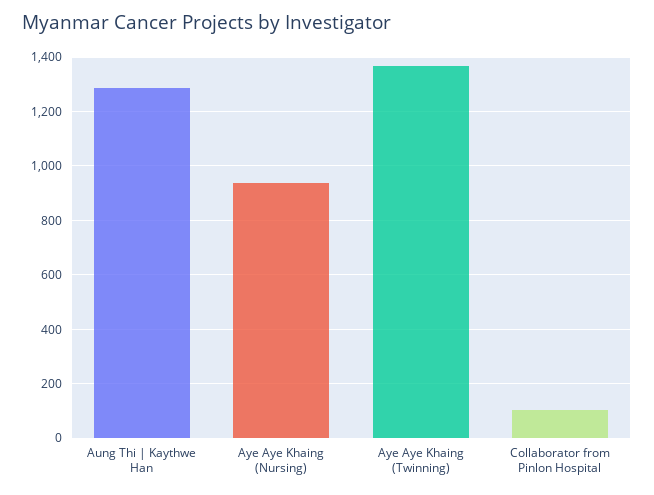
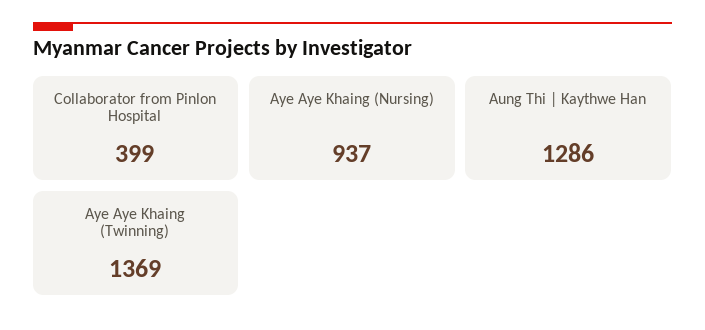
  {
    "Aung Thi | Kaythwe Han": 1286,
    "Aye Aye Khaing (Nursing)": 937,
    "Aye Aye Khaing (Twinning)": 1369,
-   "Collaborator from Pinlon Hospital": 100
+   "Collaborator from Pinlon Hospital": 399
  }

